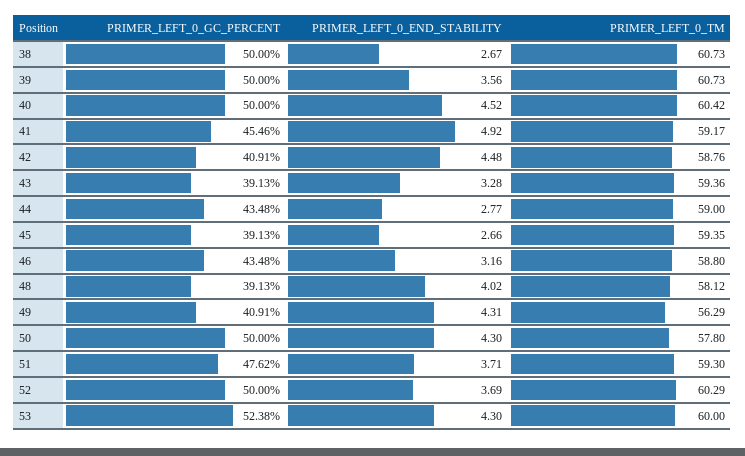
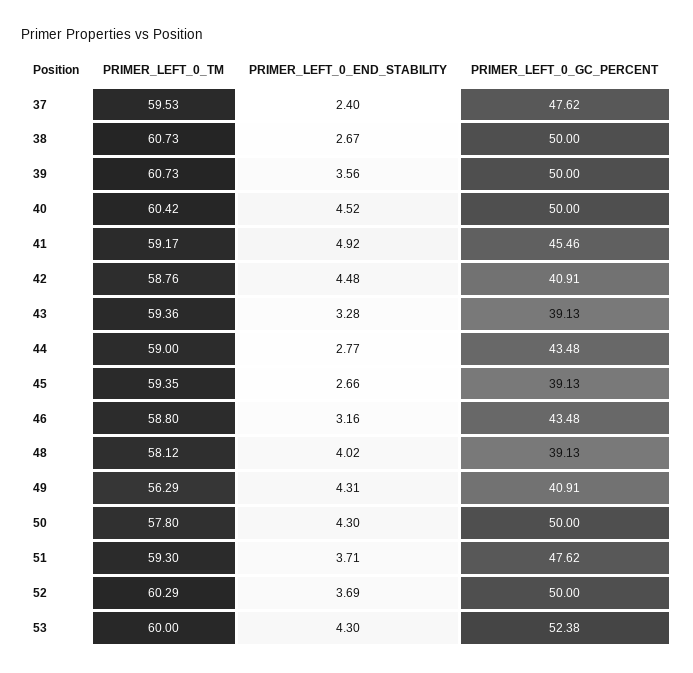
  {
    "PRIMER_LEFT_0_GC_PERCENT": {
      "38": 50,
      "39": 50,
      "40": 50,
      "41": 45.46,
      "42": 40.91,
      "43": 39.13,
      "44": 43.48,
      "45": 39.13,
      "46": 43.48,
      "48": 39.13,
      "49": 40.91,
      "50": 50,
      "51": 47.62,
      "52": 50,
-     "53": 52.38
+     "53": 52.38,
+     "37": 47.62
    },
    "PRIMER_LEFT_0_END_STABILITY": {
      "38": 2.67,
      "39": 3.56,
      "40": 4.52,
      "41": 4.92,
      "42": 4.48,
      "43": 3.28,
      "44": 2.77,
      "45": 2.66,
      "46": 3.16,
      "48": 4.02,
      "49": 4.31,
      "50": 4.3,
      "51": 3.71,
      "52": 3.69,
-     "53": 4.3
+     "53": 4.3,
+     "37": 2.4
    },
    "PRIMER_LEFT_0_TM": {
      "38": 60.73,
      "39": 60.73,
      "40": 60.42,
      "41": 59.17,
      "42": 58.76,
      "43": 59.36,
      "44": 59,
      "45": 59.35,
      "46": 58.8,
      "48": 58.12,
      "49": 56.29,
      "50": 57.8,
      "51": 59.3,
      "52": 60.29,
-     "53": 60
+     "53": 60,
+     "37": 59.53
    }
  }

